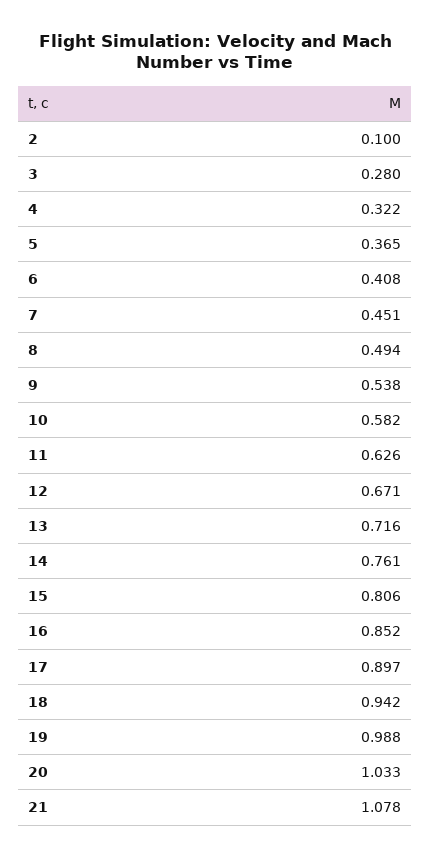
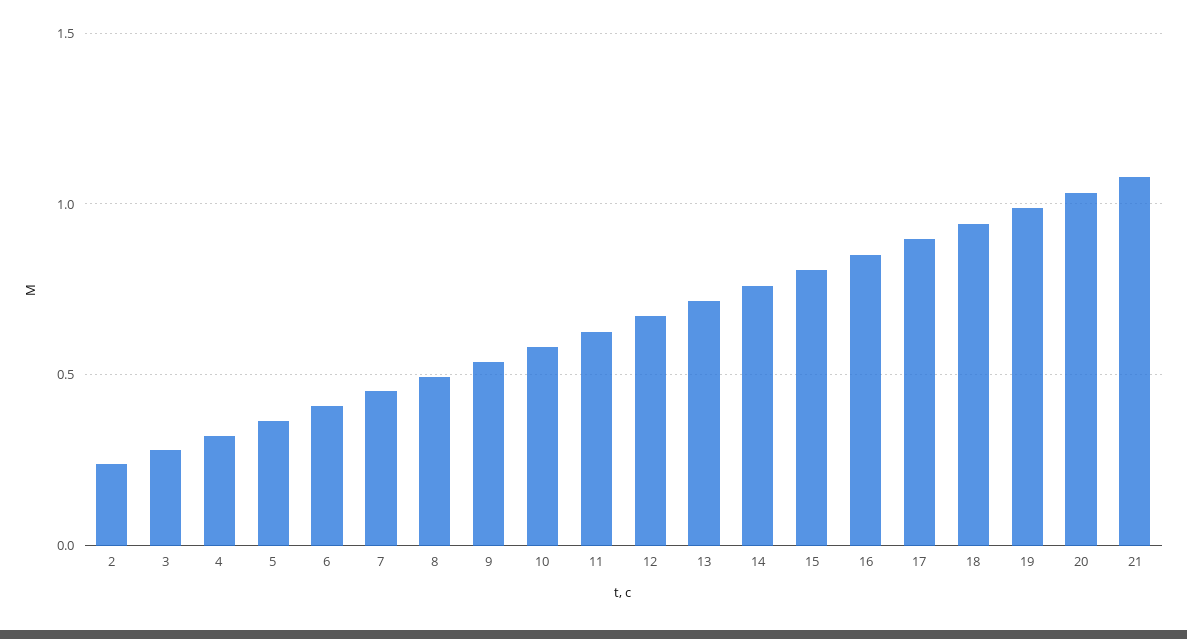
  {
-   "2": 0.1,
+   "2": 0.25,
    "3": 0.28,
    "4": 0.322,
    "5": 0.365,
    "6": 0.408,
    "7": 0.451,
    "8": 0.494,
    "9": 0.538,
    "10": 0.582,
    "11": 0.626,
    "12": 0.671,
    "13": 0.716,
    "14": 0.761,
    "15": 0.806,
    "16": 0.852,
    "17": 0.897,
    "18": 0.942,
    "19": 0.988,
    "20": 1.033,
    "21": 1.078
  }

